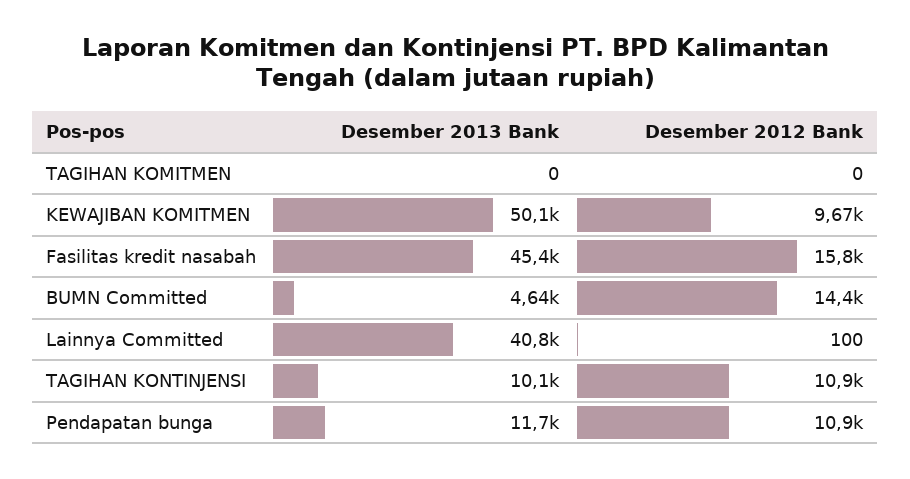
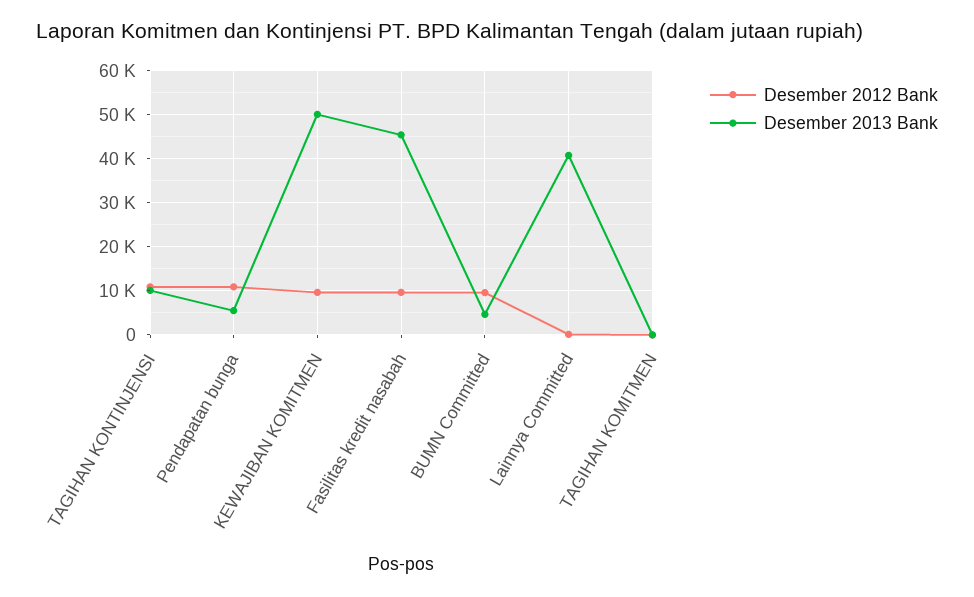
  {
    "Desember 2013 Bank": {
      "TAGIHAN KOMITMEN": 0,
      "KEWAJIBAN KOMITMEN": 50100,
      "Fasilitas kredit nasabah": 45400,
      "BUMN Committed": 4640,
      "Lainnya Committed": 40800,
      "TAGIHAN KONTINJENSI": 10100,
-     "Pendapatan bunga": 11700
+     "Pendapatan bunga": 6000
    },
    "Desember 2012 Bank": {
      "TAGIHAN KOMITMEN": 0,
      "KEWAJIBAN KOMITMEN": 9670,
-     "Fasilitas kredit nasabah": 15800,
+     "Fasilitas kredit nasabah": 10000,
-     "BUMN Committed": 14400,
+     "BUMN Committed": 10000,
      "Lainnya Committed": 100,
      "TAGIHAN KONTINJENSI": 10900,
      "Pendapatan bunga": 10900
    }
  }

